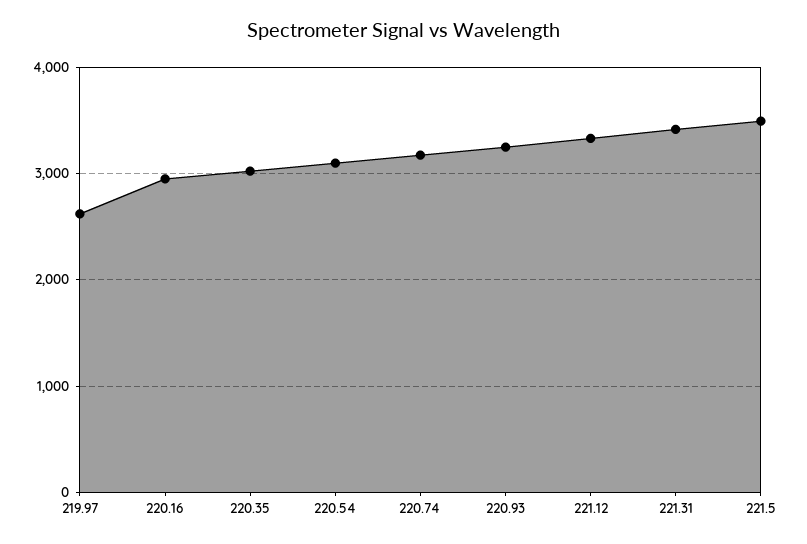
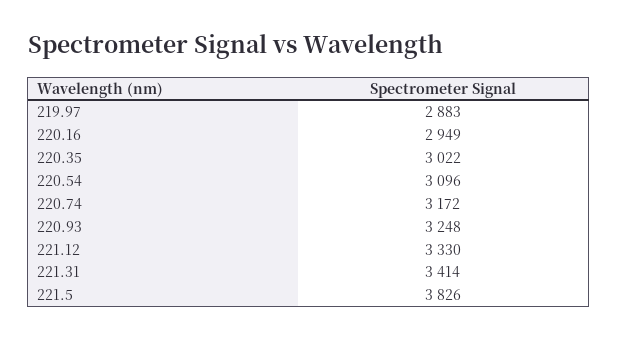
  {
-   "219.97": 2600,
+   "219.97": 2883,
    "220.16": 2949,
    "220.35": 3022,
    "220.54": 3096,
    "220.74": 3172,
    "220.93": 3248,
    "221.12": 3330,
    "221.31": 3414,
-   "221.5": 3500
+   "221.5": 3826
  }

